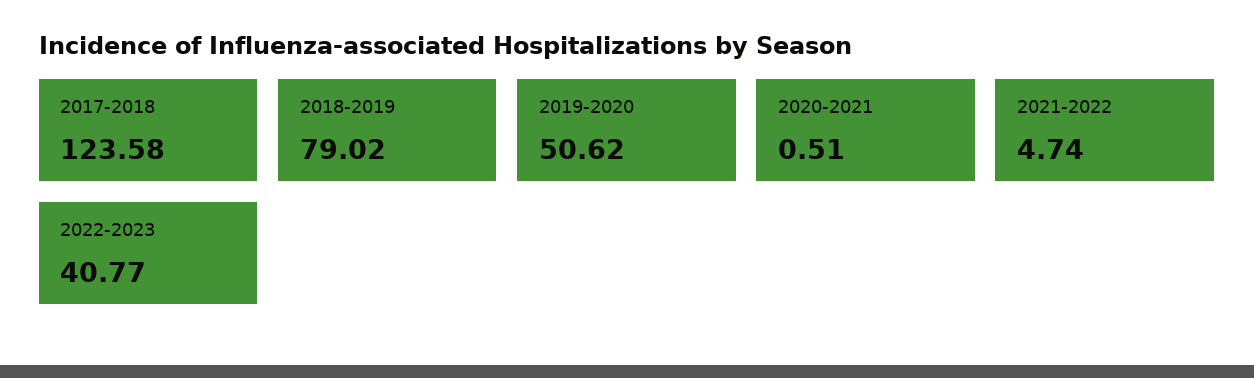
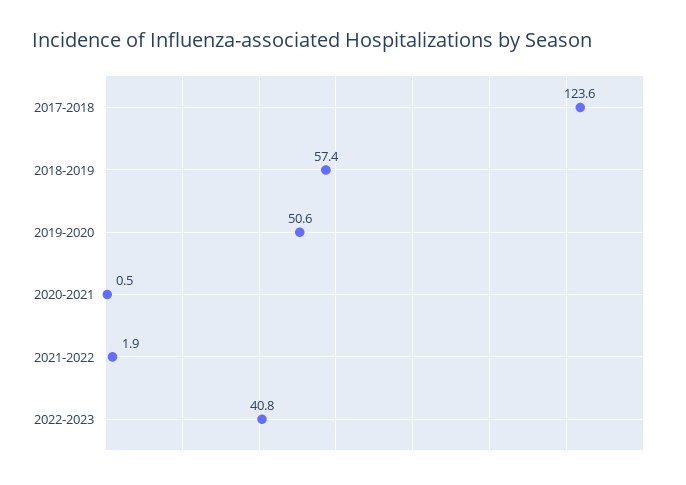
  {
    "2017-2018": 123.58,
-   "2018-2019": 79.02,
+   "2018-2019": 57.4,
    "2019-2020": 50.62,
    "2020-2021": 0.51,
-   "2021-2022": 4.74,
+   "2021-2022": 1.9,
    "2022-2023": 40.77
  }

